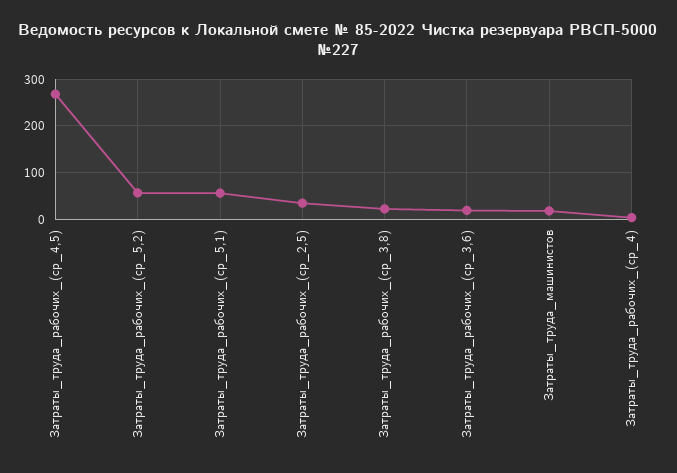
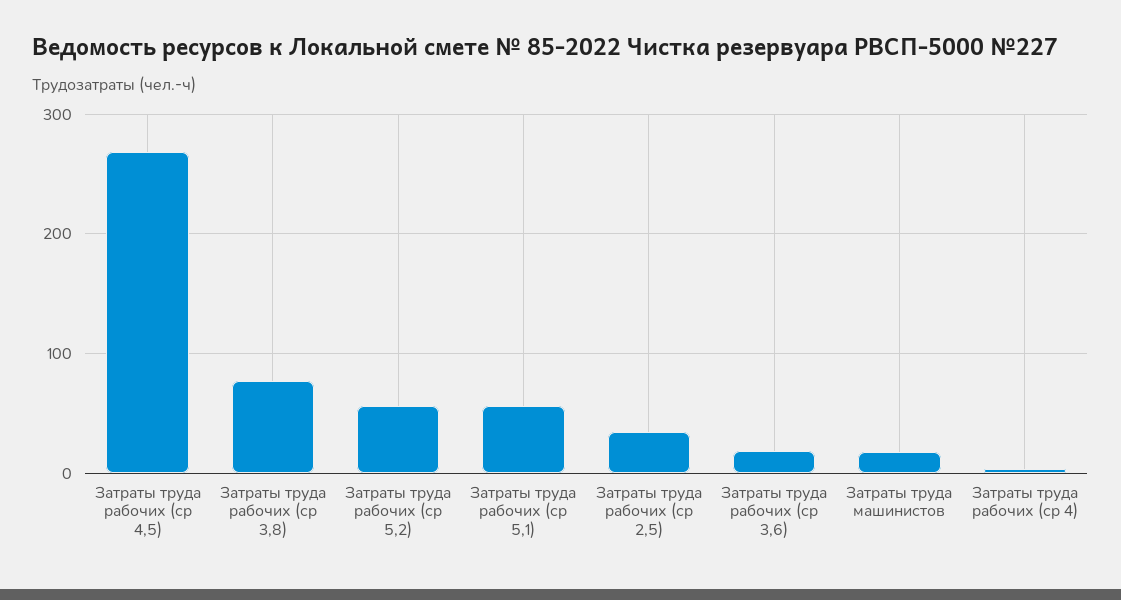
  {
    "Затраты_труда_рабочих_(ср_4,5)": 270,
    "Затраты_труда_рабочих_(ср_5,2)": 60,
    "Затраты_труда_рабочих_(ср_5,1)": 60,
    "Затраты_труда_рабочих_(ср_2,5)": 30,
-   "Затраты_труда_рабочих_(ср_3,8)": 20,
+   "Затраты_труда_рабочих_(ср_3,8)": 80,
    "Затраты_труда_рабочих_(ср_3,6)": 20,
    "Затраты_труда_машинистов": 20,
    "Затраты_труда_рабочих_(ср_4)": 0
  }

